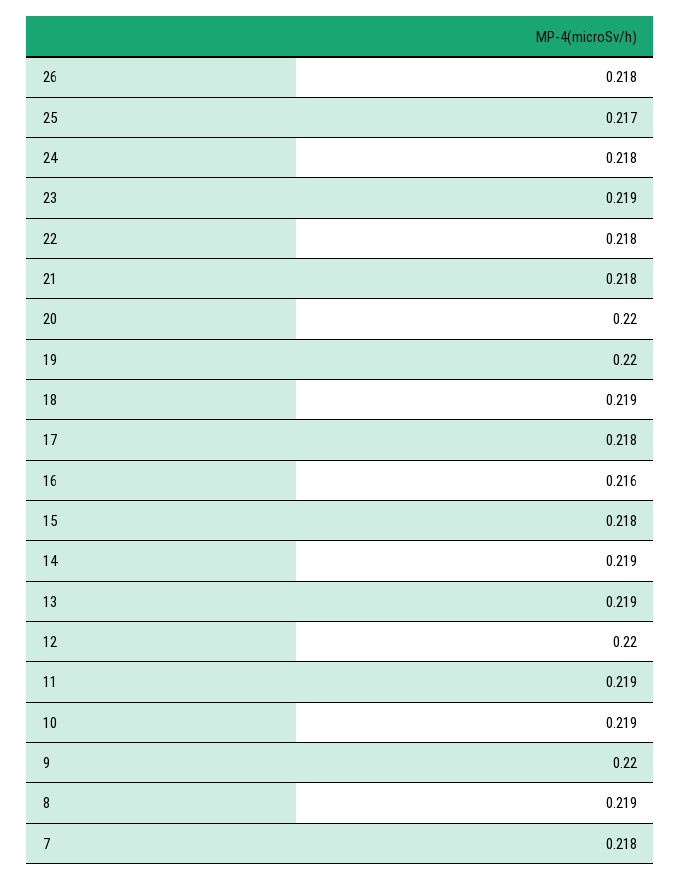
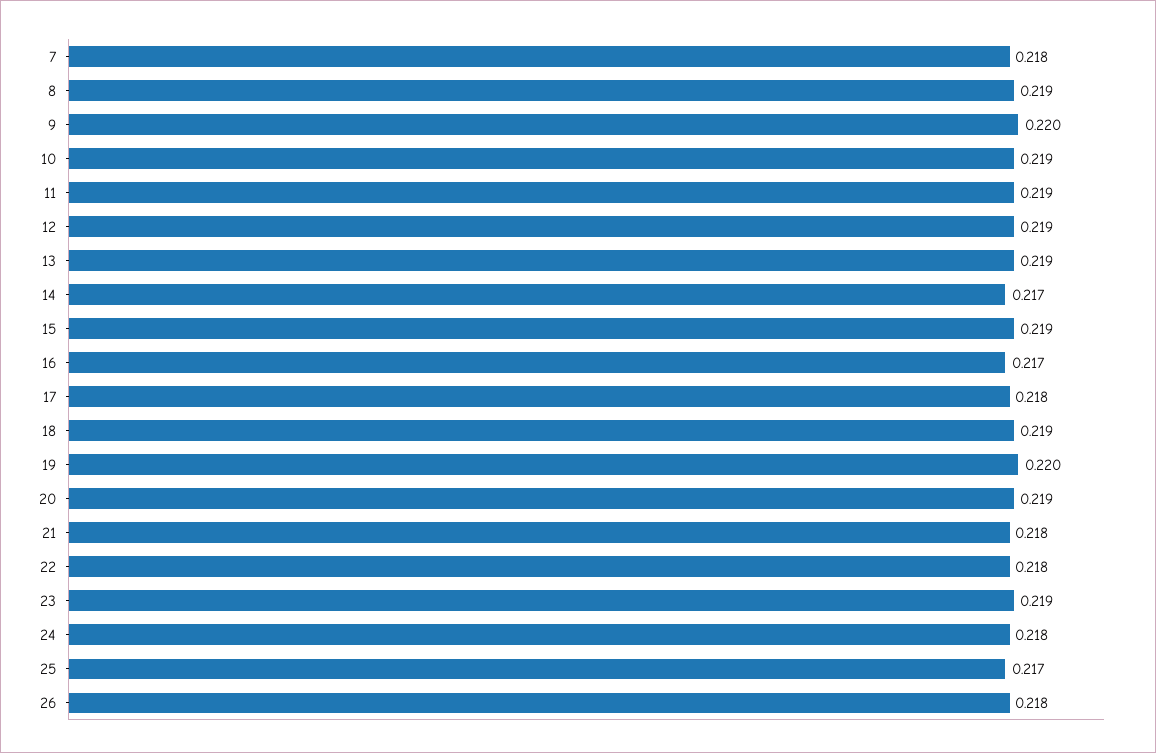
  {
    "26": 0.218,
    "25": 0.217,
    "24": 0.218,
    "23": 0.219,
    "22": 0.218,
    "21": 0.218,
-   "20": 0.22,
+   "20": 0.219,
    "19": 0.22,
    "18": 0.219,
    "17": 0.218,
-   "16": 0.216,
+   "16": 0.217,
-   "15": 0.218,
+   "15": 0.219,
-   "14": 0.219,
+   "14": 0.217,
    "13": 0.219,
-   "12": 0.22,
+   "12": 0.219,
    "11": 0.219,
    "10": 0.219,
    "9": 0.22,
    "8": 0.219,
    "7": 0.218
  }

